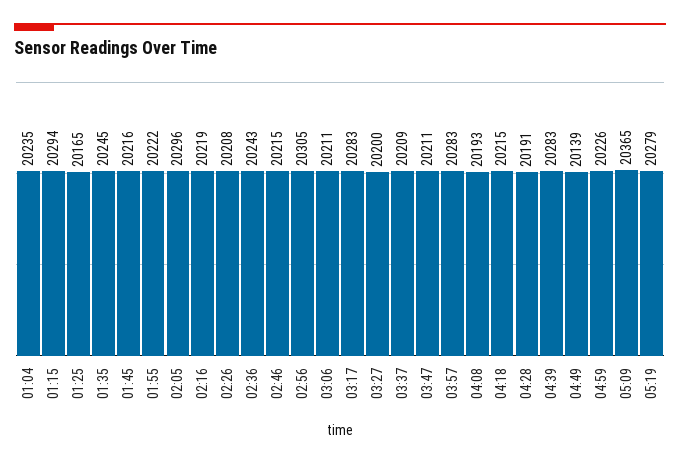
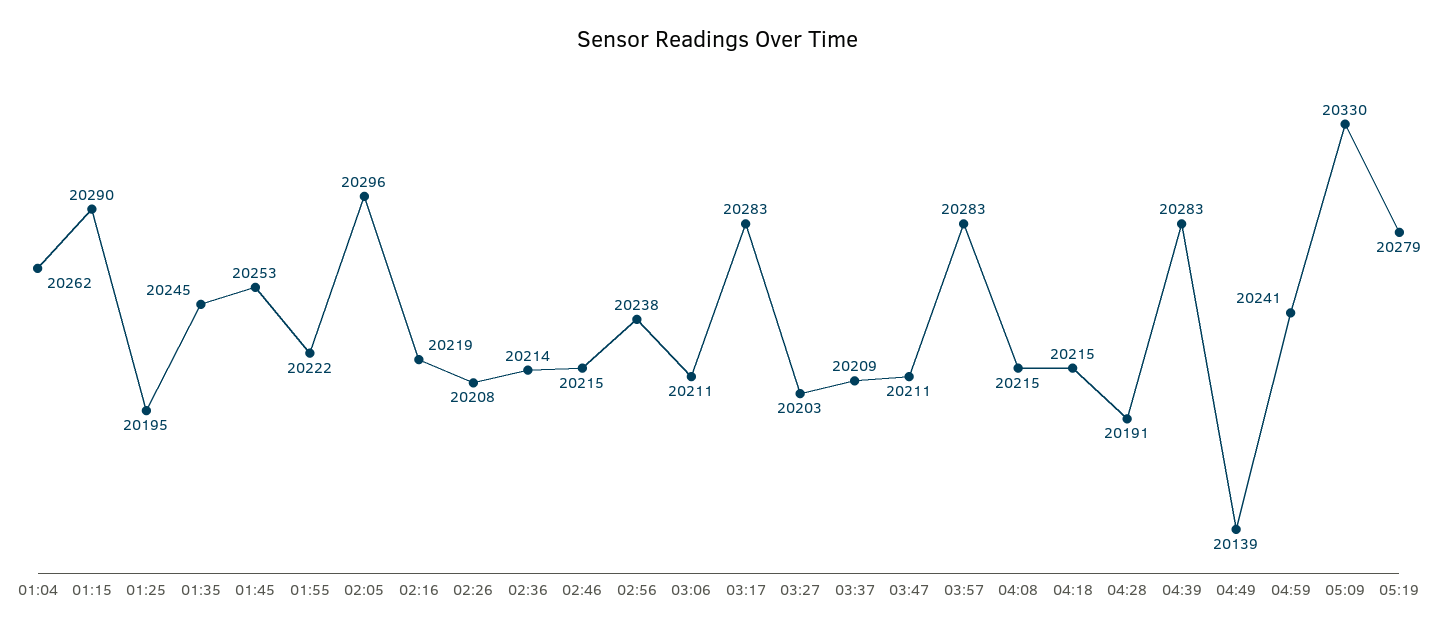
  {
-   "01:04": 20235,
+   "01:04": 20262,
-   "01:15": 20294,
+   "01:15": 20290,
-   "01:25": 20165,
+   "01:25": 20195,
    "01:35": 20245,
-   "01:45": 20216,
+   "01:45": 20253,
    "01:55": 20222,
    "02:05": 20296,
    "02:16": 20219,
    "02:26": 20208,
-   "02:36": 20243,
+   "02:36": 20214,
    "02:46": 20215,
-   "02:56": 20305,
+   "02:56": 20238,
    "03:06": 20211,
    "03:17": 20283,
-   "03:27": 20200,
+   "03:27": 20203,
    "03:37": 20209,
    "03:47": 20211,
    "03:57": 20283,
-   "04:08": 20193,
+   "04:08": 20215,
    "04:18": 20215,
    "04:28": 20191,
    "04:39": 20283,
    "04:49": 20139,
-   "04:59": 20226,
+   "04:59": 20241,
-   "05:09": 20365,
+   "05:09": 20330,
    "05:19": 20279
  }

